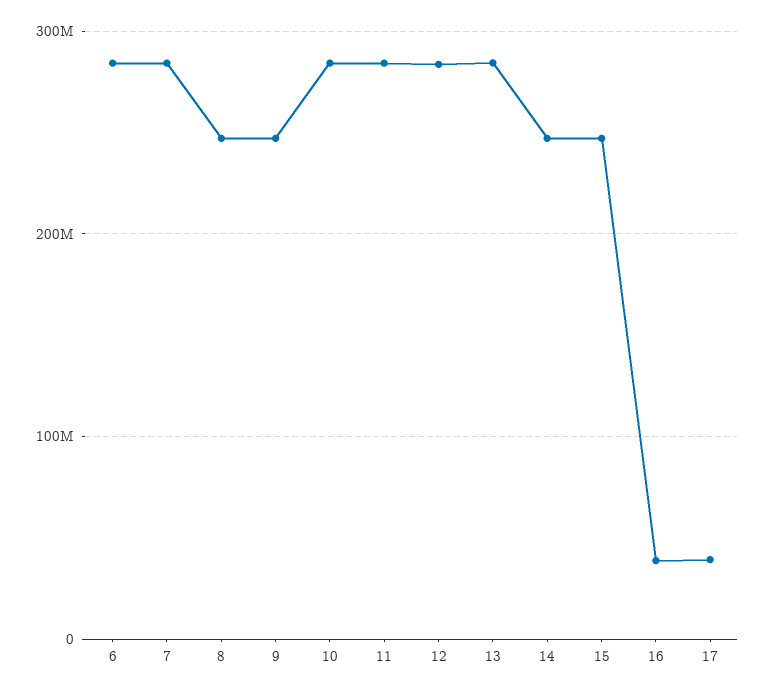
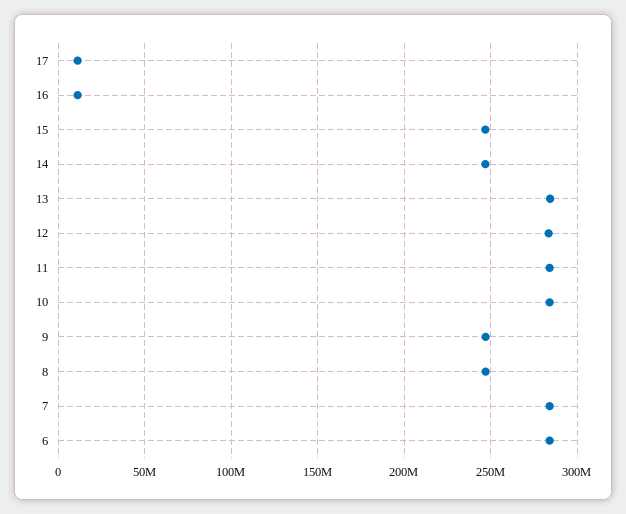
  {
    "6": 285000000,
    "7": 285000000,
    "8": 245000000,
    "9": 245000000,
    "10": 285000000,
    "11": 285000000,
    "12": 285000000,
    "13": 285000000,
    "14": 245000000,
    "15": 245000000,
-   "16": 40000000,
+   "16": 10000000,
-   "17": 40000000
+   "17": 10000000
  }

